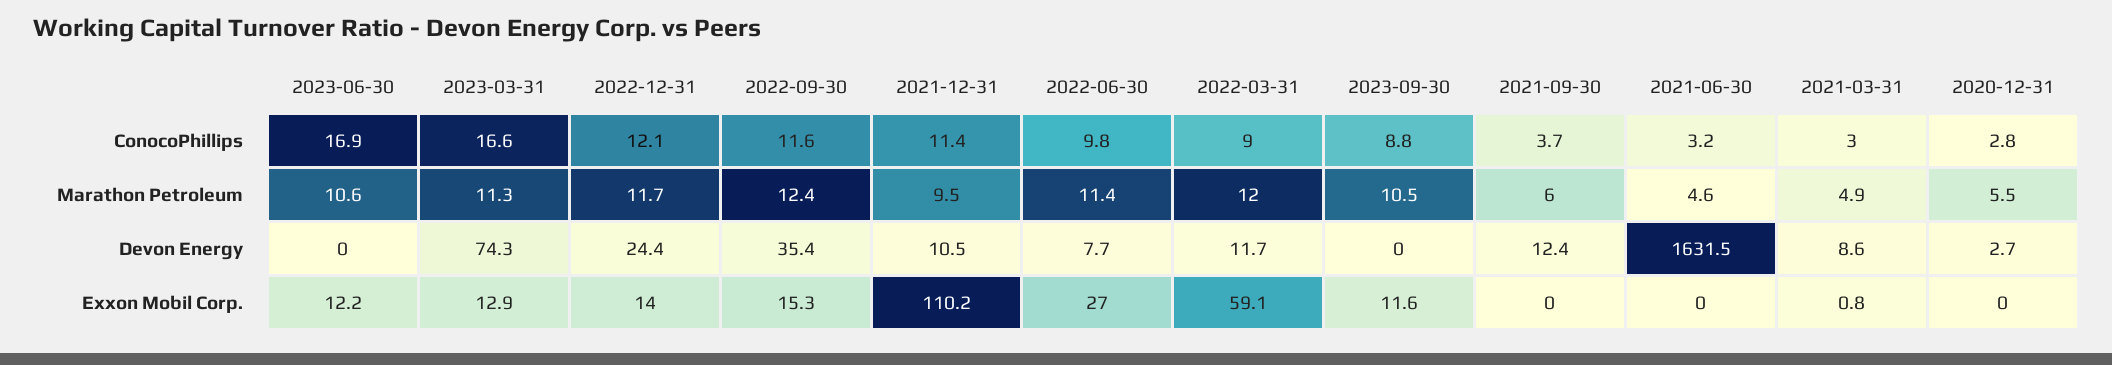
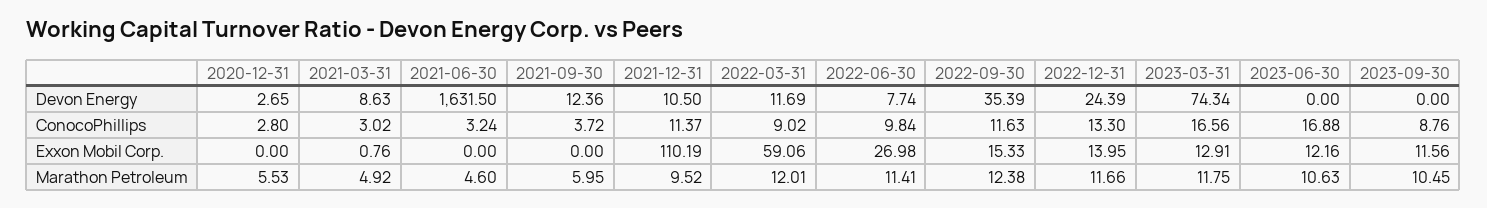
  {
    "2023-06-30": {
      "ConocoPhillips": 16.88,
      "Marathon Petroleum": 10.63,
      "Devon Energy": 0,
      "Exxon Mobil Corp.": 12.16
    },
    "2023-03-31": {
      "ConocoPhillips": 16.56,
-     "Marathon Petroleum": 11.3,
+     "Marathon Petroleum": 11.75,
      "Devon Energy": 74.34,
      "Exxon Mobil Corp.": 12.91
    },
    "2022-12-31": {
-     "ConocoPhillips": 12.1,
+     "ConocoPhillips": 13.3,
      "Marathon Petroleum": 11.66,
      "Devon Energy": 24.39,
      "Exxon Mobil Corp.": 13.95
    },
    "2022-09-30": {
      "ConocoPhillips": 11.63,
      "Marathon Petroleum": 12.38,
      "Devon Energy": 35.39,
      "Exxon Mobil Corp.": 15.33
    },
    "2021-12-31": {
      "ConocoPhillips": 11.37,
      "Marathon Petroleum": 9.52,
      "Devon Energy": 10.5,
      "Exxon Mobil Corp.": 110.19
    },
    "2022-06-30": {
      "ConocoPhillips": 9.84,
      "Marathon Petroleum": 11.41,
      "Devon Energy": 7.74,
      "Exxon Mobil Corp.": 26.98
    },
    "2022-03-31": {
      "ConocoPhillips": 9.02,
      "Marathon Petroleum": 12.01,
      "Devon Energy": 11.69,
      "Exxon Mobil Corp.": 59.06
    },
    "2023-09-30": {
      "ConocoPhillips": 8.76,
      "Marathon Petroleum": 10.45,
      "Devon Energy": 0,
      "Exxon Mobil Corp.": 11.56
    },
    "2021-09-30": {
      "ConocoPhillips": 3.72,
      "Marathon Petroleum": 5.95,
      "Devon Energy": 12.36,
      "Exxon Mobil Corp.": 0
    },
    "2021-06-30": {
      "ConocoPhillips": 3.24,
      "Marathon Petroleum": 4.6,
      "Devon Energy": 1631.5,
      "Exxon Mobil Corp.": 0
    },
    "2021-03-31": {
      "ConocoPhillips": 3.02,
      "Marathon Petroleum": 4.92,
      "Devon Energy": 8.63,
      "Exxon Mobil Corp.": 0.76
    },
    "2020-12-31": {
      "ConocoPhillips": 2.8,
      "Marathon Petroleum": 5.53,
      "Devon Energy": 2.65,
      "Exxon Mobil Corp.": 0
    }
  }

